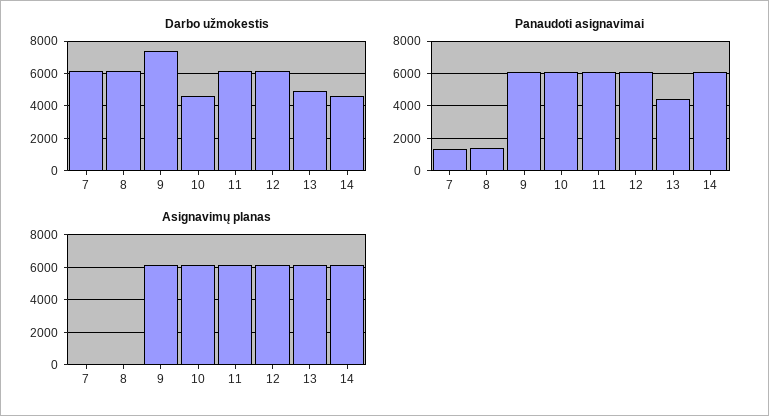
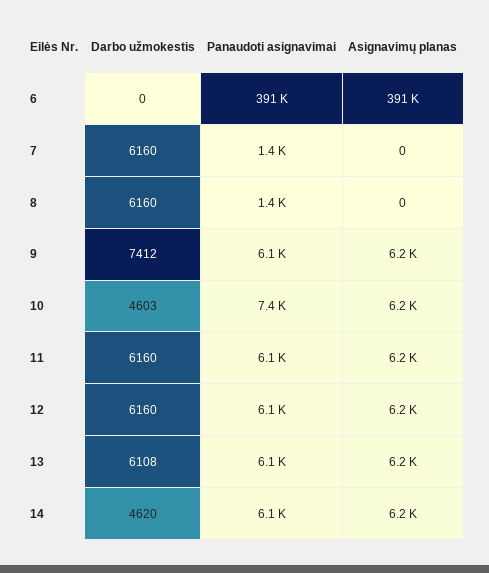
  {
    "Darbo užmokestis": {
      "7": 6160,
      "8": 6160,
      "9": 7412,
      "10": 4603,
      "11": 6160,
      "12": 6160,
-     "13": 5000,
+     "13": 6108,
-     "14": 4620
+     "14": 4620,
+     "6": 0
    },
    "Panaudoti asignavimai": {
      "7": 1400,
      "8": 1400,
      "9": 6100,
-     "10": 6000,
+     "10": 7400,
      "11": 6100,
      "12": 6100,
-     "13": 4500,
+     "13": 6100,
-     "14": 6100
+     "14": 6100,
+     "6": 391000
    },
    "Asignavimų planas": {
      "7": 0,
      "8": 0,
      "9": 6200,
      "10": 6200,
      "11": 6200,
      "12": 6200,
      "13": 6200,
-     "14": 6200
+     "14": 6200,
+     "6": 391000
    }
  }

